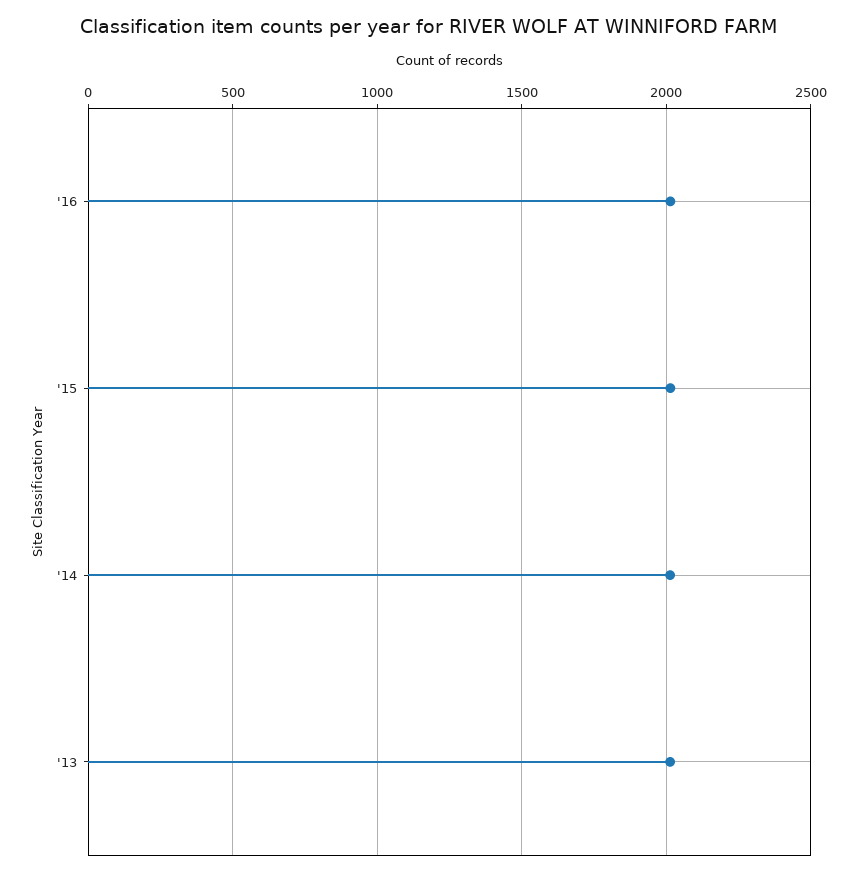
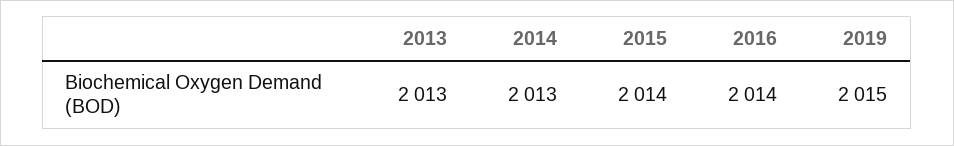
  {
    "'16": 2014,
    "'15": 2014,
    "'14": 2013,
-   "'13": 2013
+   "'13": 2013,
+   "2019": 2015
  }

